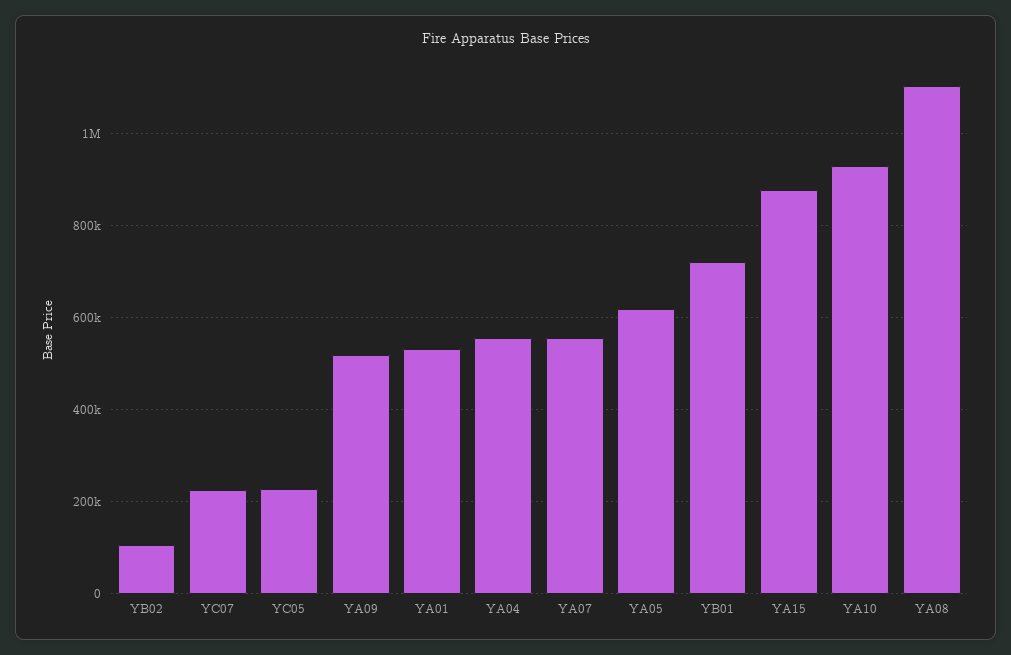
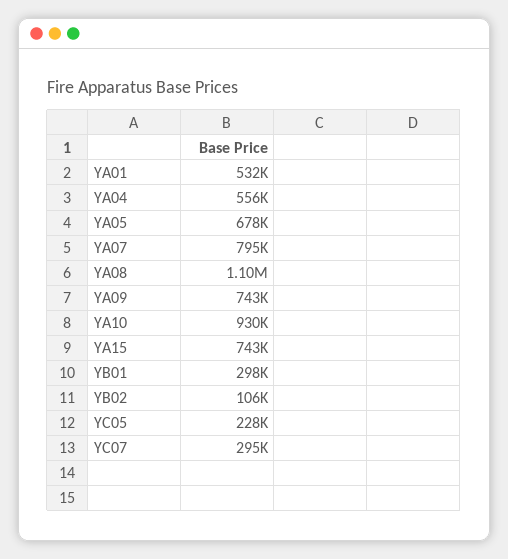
  {
    "YB02": 106000,
-   "YC07": 220000,
+   "YC07": 295000,
    "YC05": 228000,
-   "YA09": 520000,
+   "YA09": 743000,
    "YA01": 532000,
    "YA04": 556000,
-   "YA07": 560000,
+   "YA07": 795000,
-   "YA05": 620000,
+   "YA05": 678000,
-   "YB01": 720000,
+   "YB01": 298000,
-   "YA15": 880000,
+   "YA15": 743000,
    "YA10": 930000,
    "YA08": 1100000
  }

